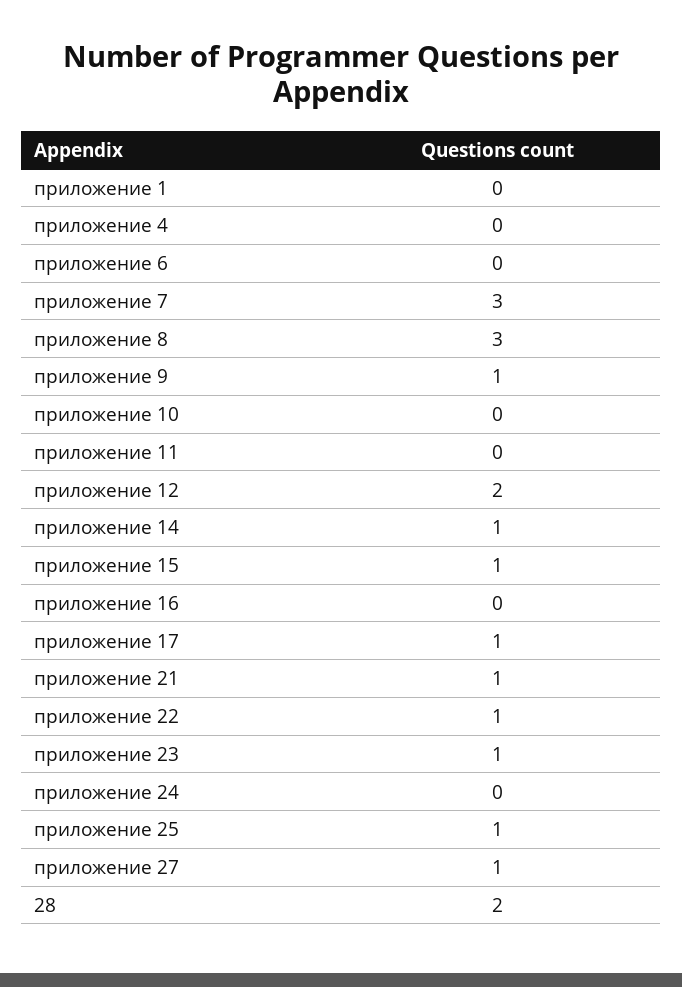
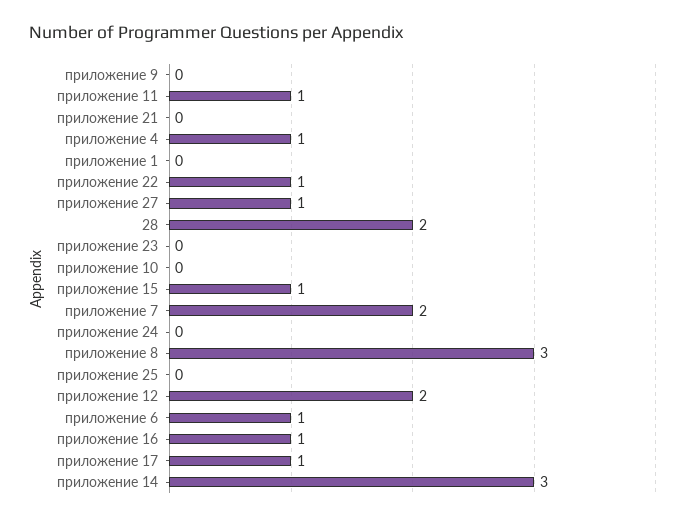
  {
    "приложение 1": 0,
-   "приложение 4": 0,
+   "приложение 4": 1,
-   "приложение 6": 0,
+   "приложение 6": 1,
-   "приложение 7": 3,
+   "приложение 7": 2,
    "приложение 8": 3,
-   "приложение 9": 1,
+   "приложение 9": 0,
    "приложение 10": 0,
-   "приложение 11": 0,
+   "приложение 11": 1,
    "приложение 12": 2,
-   "приложение 14": 1,
+   "приложение 14": 3,
    "приложение 15": 1,
-   "приложение 16": 0,
+   "приложение 16": 1,
    "приложение 17": 1,
-   "приложение 21": 1,
+   "приложение 21": 0,
    "приложение 22": 1,
-   "приложение 23": 1,
+   "приложение 23": 0,
    "приложение 24": 0,
-   "приложение 25": 1,
+   "приложение 25": 0,
    "приложение 27": 1,
    "28": 2
  }

